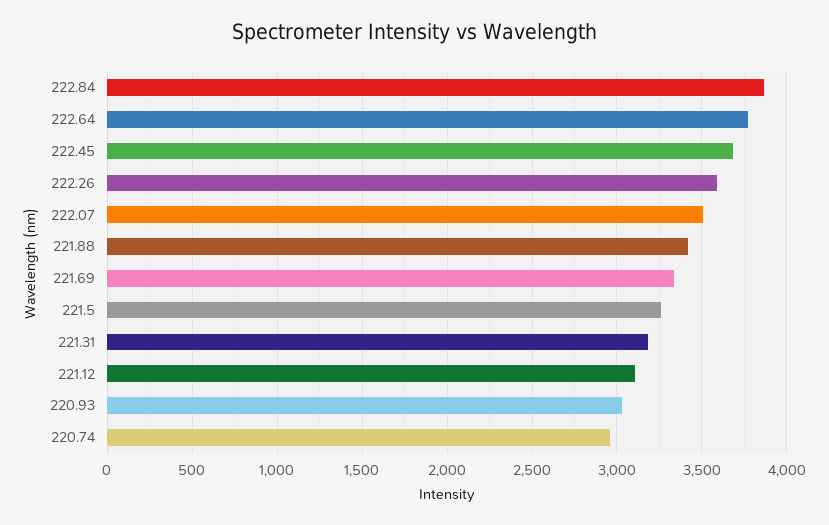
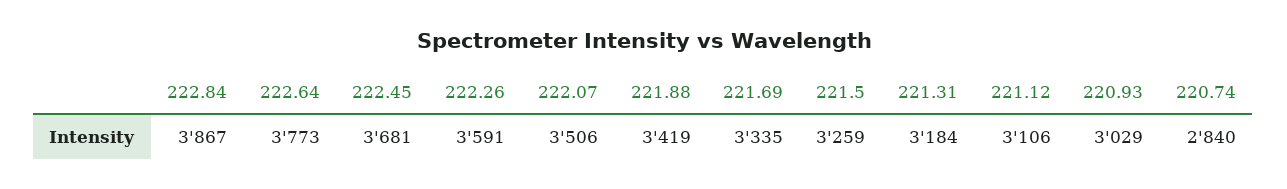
  {
    "222.84": 3867,
    "222.64": 3773,
    "222.45": 3681,
    "222.26": 3591,
    "222.07": 3506,
    "221.88": 3419,
    "221.69": 3335,
    "221.5": 3259,
    "221.31": 3184,
    "221.12": 3106,
    "220.93": 3029,
-   "220.74": 2950
+   "220.74": 2840
  }

